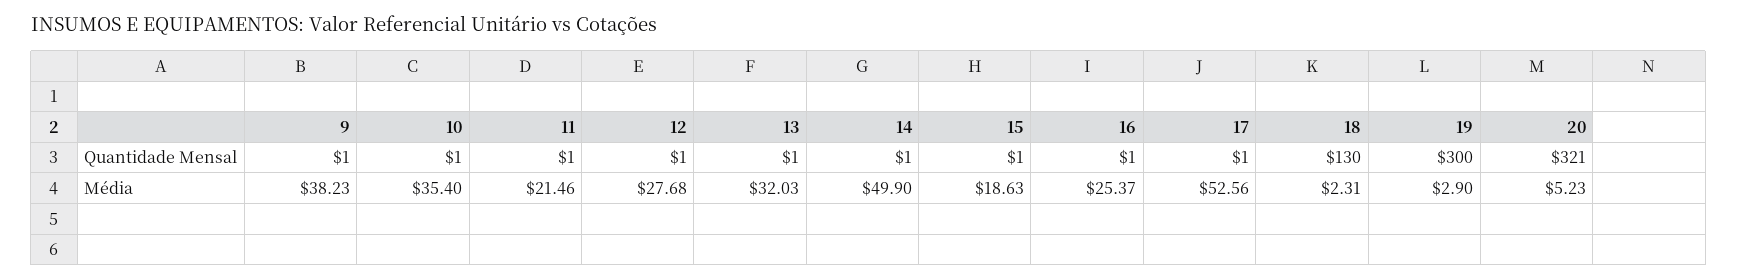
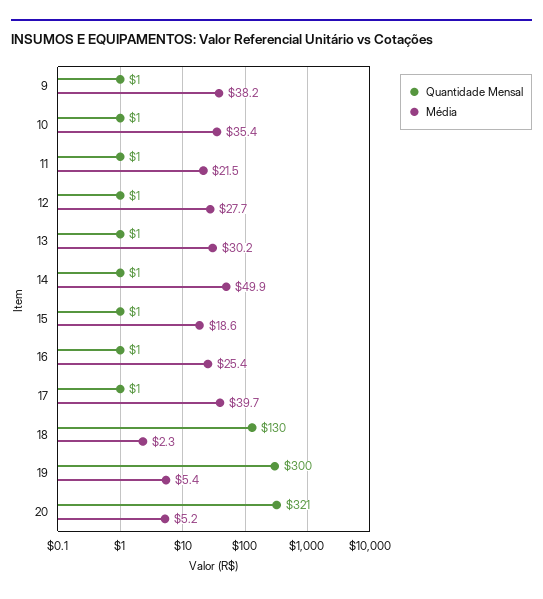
  {
    "Quantidade Mensal": {
      "9": 1,
      "10": 1,
      "11": 1,
      "12": 1,
      "13": 1,
      "14": 1,
      "15": 1,
      "16": 1,
      "17": 1,
      "18": 130,
      "19": 300,
      "20": 321
    },
    "Média": {
      "9": 38.23,
      "10": 35.4,
      "11": 21.46,
      "12": 27.68,
-     "13": 32.03,
+     "13": 30.2,
      "14": 49.9,
      "15": 18.63,
      "16": 25.37,
-     "17": 52.56,
+     "17": 39.7,
      "18": 2.31,
-     "19": 2.9,
+     "19": 5.4,
      "20": 5.23
    }
  }

